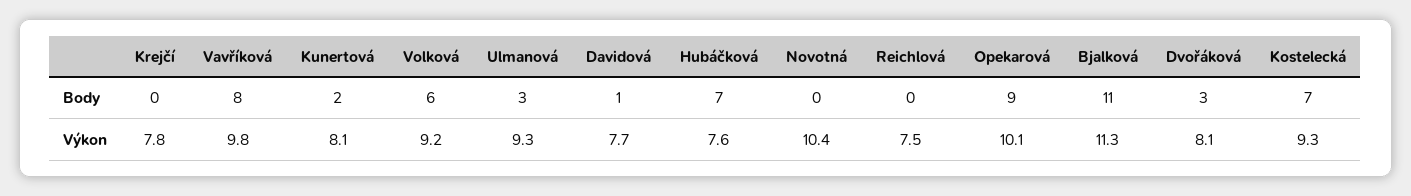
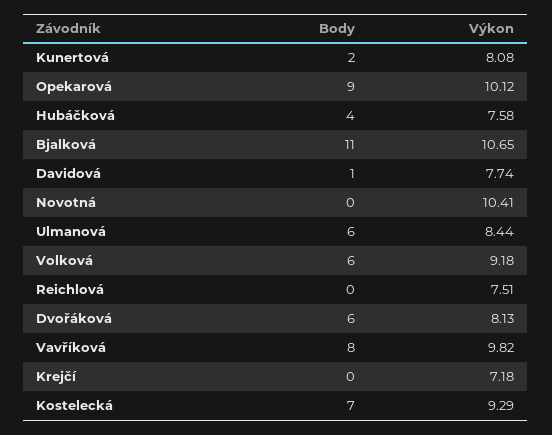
  {
    "Krejčí": {
      "Body": 0,
-     "Výkon": 7.8
+     "Výkon": 7.18
    },
    "Vavříková": {
      "Body": 8,
      "Výkon": 9.82
    },
    "Kunertová": {
      "Body": 2,
      "Výkon": 8.08
    },
    "Volková": {
      "Body": 6,
      "Výkon": 9.18
    },
    "Ulmanová": {
-     "Body": 3,
+     "Body": 6,
-     "Výkon": 9.3
+     "Výkon": 8.44
    },
    "Davidová": {
      "Body": 1,
      "Výkon": 7.74
    },
    "Hubáčková": {
-     "Body": 7,
+     "Body": 4,
      "Výkon": 7.58
    },
    "Novotná": {
      "Body": 0,
      "Výkon": 10.41
    },
    "Reichlová": {
      "Body": 0,
      "Výkon": 7.51
    },
    "Opekarová": {
      "Body": 9,
      "Výkon": 10.12
    },
    "Bjalková": {
      "Body": 11,
-     "Výkon": 11.3
+     "Výkon": 10.65
    },
    "Dvořáková": {
-     "Body": 3,
+     "Body": 6,
      "Výkon": 8.13
    },
    "Kostelecká": {
      "Body": 7,
      "Výkon": 9.29
    }
  }

